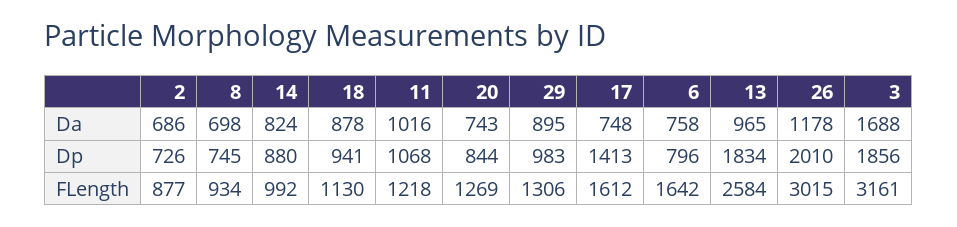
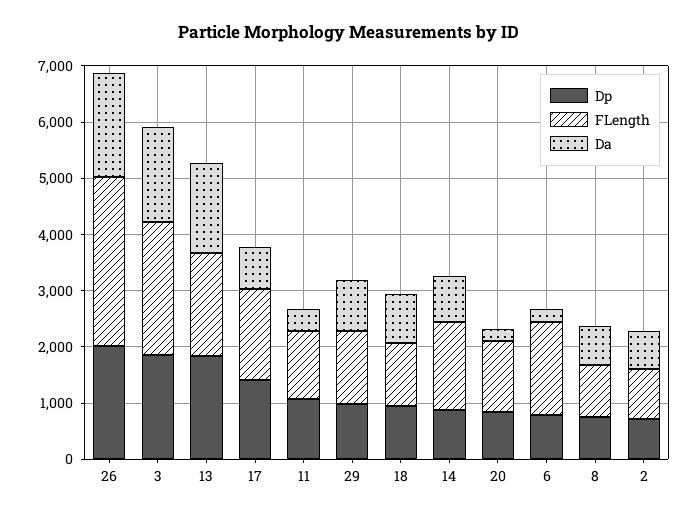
  {
    "Da": {
      "2": 686,
      "8": 698,
      "14": 824,
      "18": 878,
-     "11": 1016,
+     "11": 400,
-     "20": 743,
+     "20": 200,
      "29": 895,
      "17": 748,
-     "6": 758,
+     "6": 200,
-     "13": 965,
+     "13": 1600,
-     "26": 1178,
+     "26": 1800,
      "3": 1688
    },
    "Dp": {
      "2": 726,
      "8": 745,
      "14": 880,
      "18": 941,
      "11": 1068,
      "20": 844,
      "29": 983,
      "17": 1413,
      "6": 796,
      "13": 1834,
      "26": 2010,
      "3": 1856
    },
    "FLength": {
      "2": 877,
      "8": 934,
-     "14": 992,
+     "14": 1600,
      "18": 1130,
      "11": 1218,
      "20": 1269,
      "29": 1306,
      "17": 1612,
      "6": 1642,
-     "13": 2584,
+     "13": 1800,
      "26": 3015,
-     "3": 3161
+     "3": 2400
    }
  }

